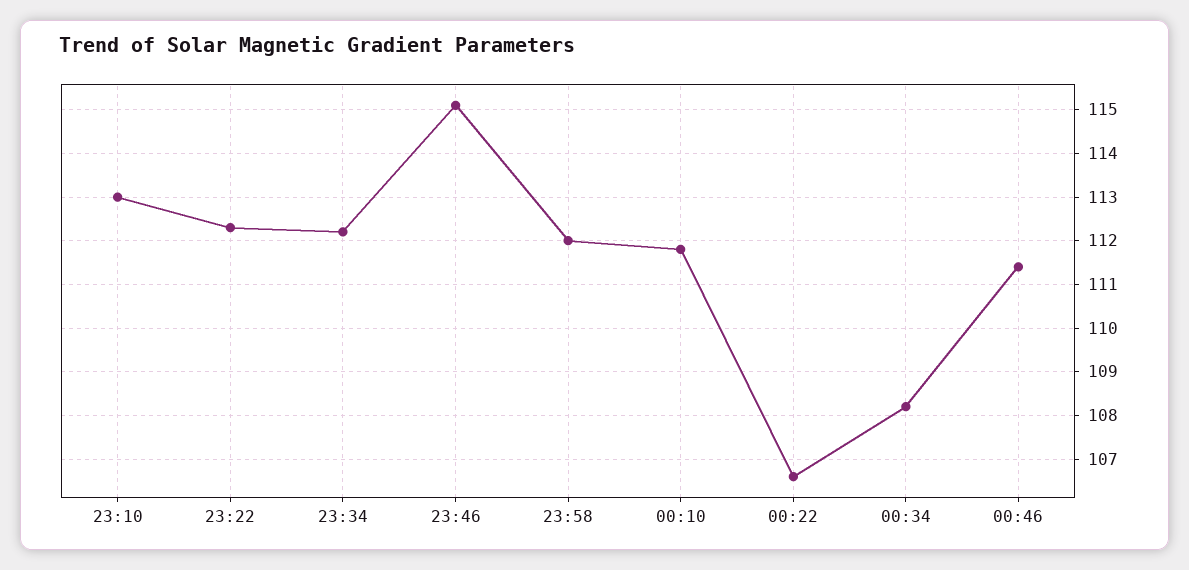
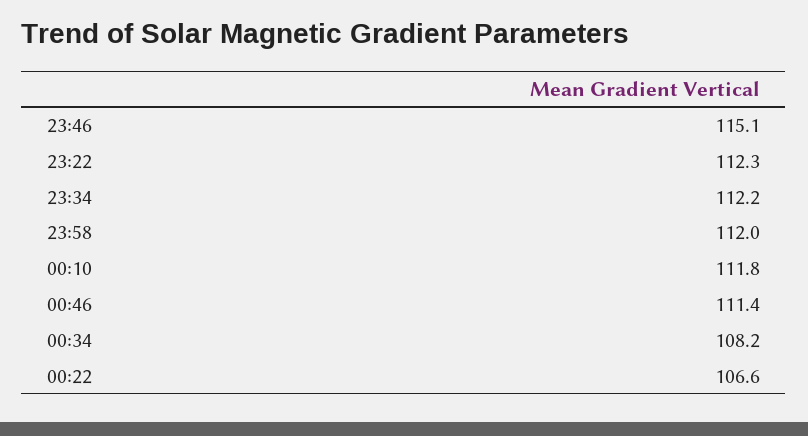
  {
-   "23:10": 113,
    "23:22": 112.3,
    "23:34": 112.2,
    "23:46": 115.1,
    "23:58": 112,
    "00:10": 111.8,
    "00:22": 106.6,
    "00:34": 108.2,
    "00:46": 111.4
  }

